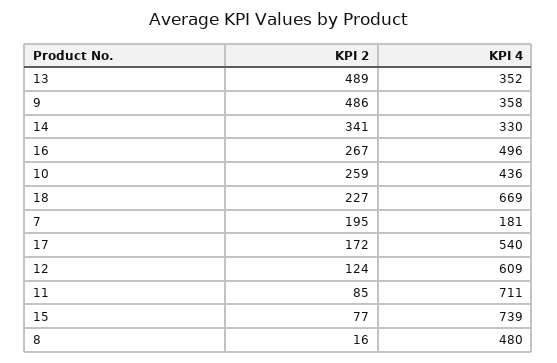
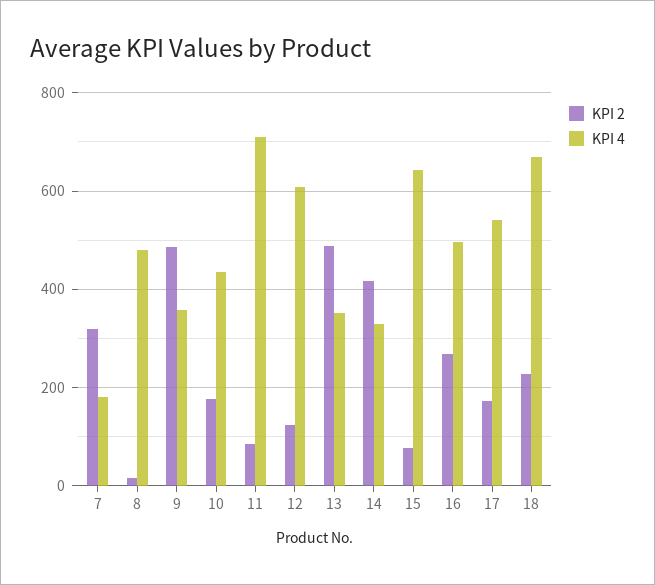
  {
    "KPI 2": {
      "13": 489,
      "9": 486,
-     "14": 341,
+     "14": 420,
      "16": 267,
-     "10": 259,
+     "10": 180,
      "18": 227,
-     "7": 195,
+     "7": 320,
      "17": 172,
      "12": 124,
      "11": 85,
      "15": 77,
      "8": 16
    },
    "KPI 4": {
      "13": 352,
      "9": 358,
      "14": 330,
      "16": 496,
      "10": 436,
      "18": 669,
      "7": 181,
      "17": 540,
      "12": 609,
      "11": 711,
-     "15": 739,
+     "15": 640,
      "8": 480
    }
  }

